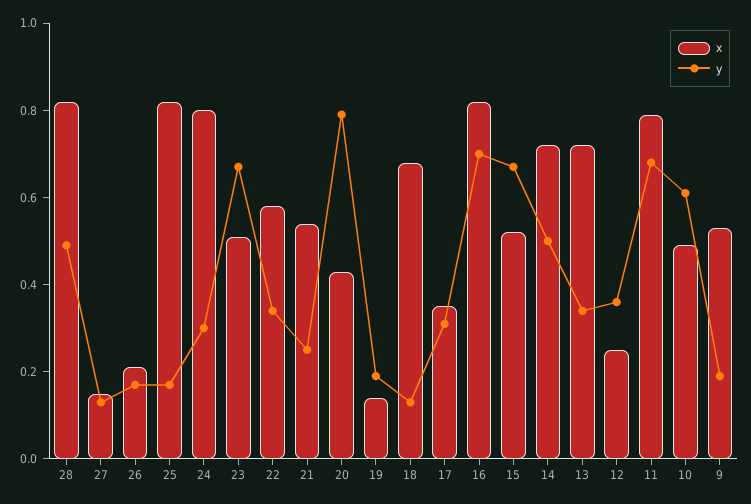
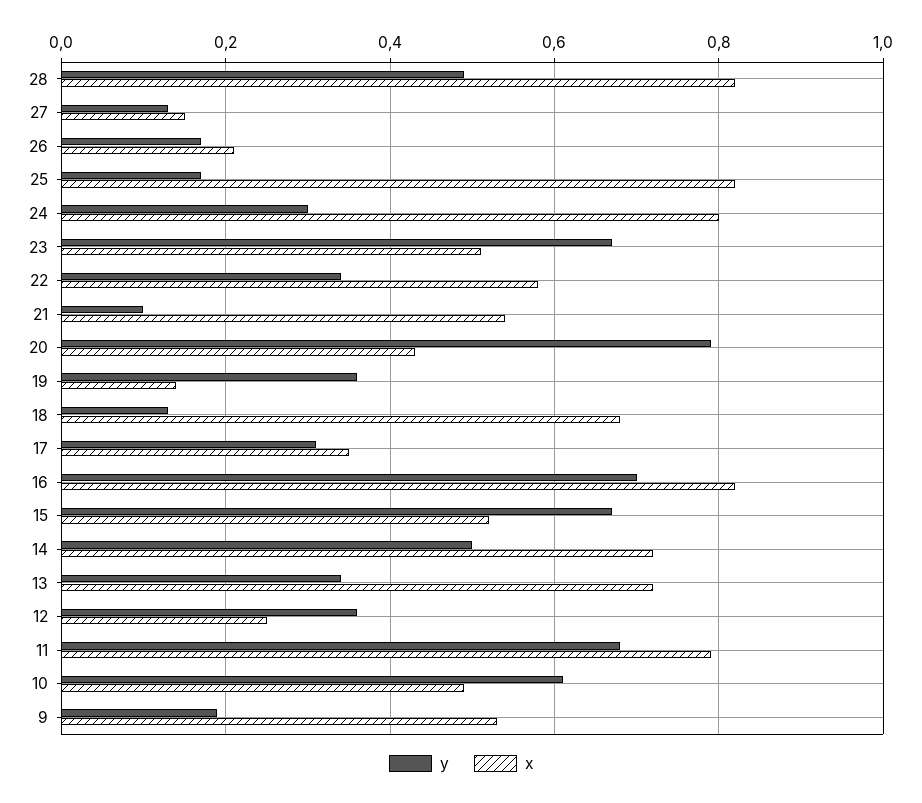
  {
    "x": {
      "28": 0.8,
      "27": 0.15,
      "26": 0.2,
      "25": 0.8,
      "24": 0.8,
      "23": 0.5,
      "22": 0.6,
      "21": 0.55,
      "20": 0.45,
      "19": 0.15,
      "18": 0.7,
      "17": 0.35,
      "16": 0.8,
      "15": 0.5,
      "14": 0.7,
      "13": 0.7,
      "12": 0.25,
      "11": 0.8,
      "10": 0.5,
      "9": 0.55
    },
    "y": {
      "28": 0.5,
      "27": 0.15,
      "26": 0.15,
      "25": 0.15,
      "24": 0.3,
      "23": 0.65,
      "22": 0.35,
-     "21": 0.25,
+     "21": 0.1,
      "20": 0.8,
-     "19": 0.2,
+     "19": 0.35,
      "18": 0.15,
      "17": 0.3,
      "16": 0.7,
      "15": 0.65,
      "14": 0.5,
      "13": 0.35,
      "12": 0.35,
      "11": 0.7,
      "10": 0.6,
      "9": 0.2
    }
  }

